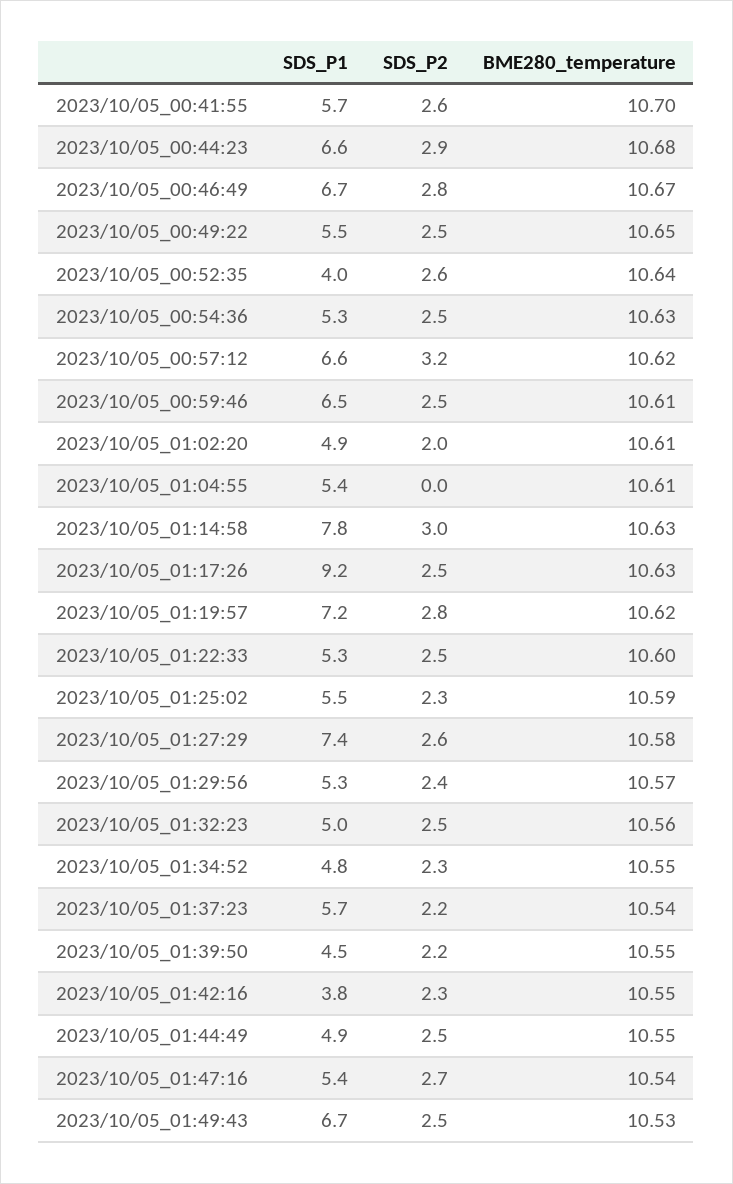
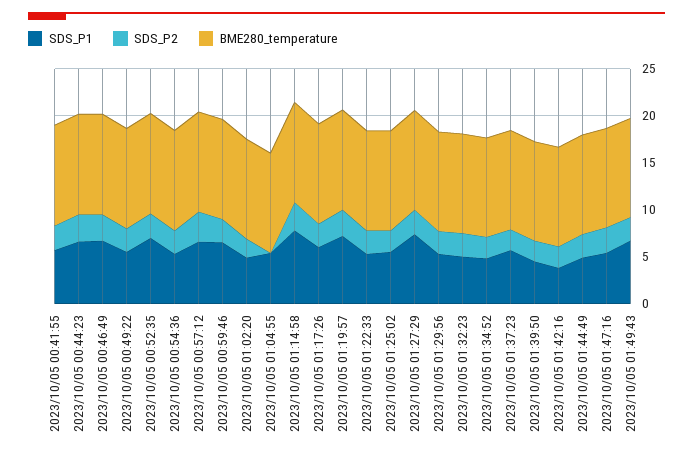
  {
    "SDS_P1": {
      "2023/10/05_00:41:55": 5.7,
      "2023/10/05_00:44:23": 6.6,
      "2023/10/05_00:46:49": 6.7,
      "2023/10/05_00:49:22": 5.5,
-     "2023/10/05_00:52:35": 4,
+     "2023/10/05_00:52:35": 7,
      "2023/10/05_00:54:36": 5.3,
      "2023/10/05_00:57:12": 6.6,
      "2023/10/05_00:59:46": 6.5,
      "2023/10/05_01:02:20": 4.9,
      "2023/10/05_01:04:55": 5.4,
      "2023/10/05_01:14:58": 7.8,
-     "2023/10/05_01:17:26": 9.2,
+     "2023/10/05_01:17:26": 6,
      "2023/10/05_01:19:57": 7.2,
      "2023/10/05_01:22:33": 5.3,
      "2023/10/05_01:25:02": 5.5,
      "2023/10/05_01:27:29": 7.4,
      "2023/10/05_01:29:56": 5.3,
      "2023/10/05_01:32:23": 5,
      "2023/10/05_01:34:52": 4.8,
      "2023/10/05_01:37:23": 5.7,
      "2023/10/05_01:39:50": 4.5,
      "2023/10/05_01:42:16": 3.8,
      "2023/10/05_01:44:49": 4.9,
      "2023/10/05_01:47:16": 5.4,
      "2023/10/05_01:49:43": 6.7
    },
    "SDS_P2": {
      "2023/10/05_00:41:55": 2.6,
      "2023/10/05_00:44:23": 2.9,
      "2023/10/05_00:46:49": 2.8,
      "2023/10/05_00:49:22": 2.5,
      "2023/10/05_00:52:35": 2.6,
      "2023/10/05_00:54:36": 2.5,
      "2023/10/05_00:57:12": 3.2,
      "2023/10/05_00:59:46": 2.5,
      "2023/10/05_01:02:20": 2,
      "2023/10/05_01:04:55": 0,
      "2023/10/05_01:14:58": 3,
      "2023/10/05_01:17:26": 2.5,
      "2023/10/05_01:19:57": 2.8,
      "2023/10/05_01:22:33": 2.5,
      "2023/10/05_01:25:02": 2.3,
      "2023/10/05_01:27:29": 2.6,
      "2023/10/05_01:29:56": 2.4,
      "2023/10/05_01:32:23": 2.5,
      "2023/10/05_01:34:52": 2.3,
      "2023/10/05_01:37:23": 2.2,
      "2023/10/05_01:39:50": 2.2,
      "2023/10/05_01:42:16": 2.3,
      "2023/10/05_01:44:49": 2.5,
      "2023/10/05_01:47:16": 2.7,
      "2023/10/05_01:49:43": 2.5
    },
    "BME280_temperature": {
      "2023/10/05_00:41:55": 10.7,
      "2023/10/05_00:44:23": 10.68,
      "2023/10/05_00:46:49": 10.67,
      "2023/10/05_00:49:22": 10.65,
      "2023/10/05_00:52:35": 10.64,
      "2023/10/05_00:54:36": 10.63,
      "2023/10/05_00:57:12": 10.62,
      "2023/10/05_00:59:46": 10.61,
      "2023/10/05_01:02:20": 10.61,
      "2023/10/05_01:04:55": 10.61,
      "2023/10/05_01:14:58": 10.63,
      "2023/10/05_01:17:26": 10.63,
      "2023/10/05_01:19:57": 10.62,
      "2023/10/05_01:22:33": 10.6,
      "2023/10/05_01:25:02": 10.59,
      "2023/10/05_01:27:29": 10.58,
      "2023/10/05_01:29:56": 10.57,
      "2023/10/05_01:32:23": 10.56,
      "2023/10/05_01:34:52": 10.55,
      "2023/10/05_01:37:23": 10.54,
      "2023/10/05_01:39:50": 10.55,
      "2023/10/05_01:42:16": 10.55,
      "2023/10/05_01:44:49": 10.55,
      "2023/10/05_01:47:16": 10.54,
      "2023/10/05_01:49:43": 10.53
    }
  }

